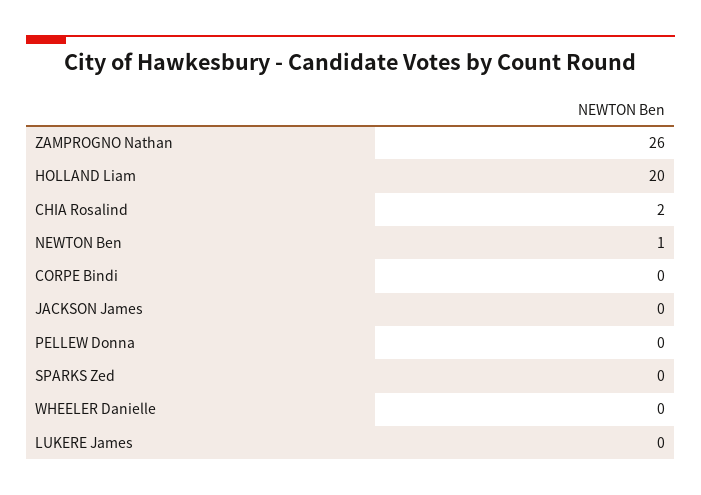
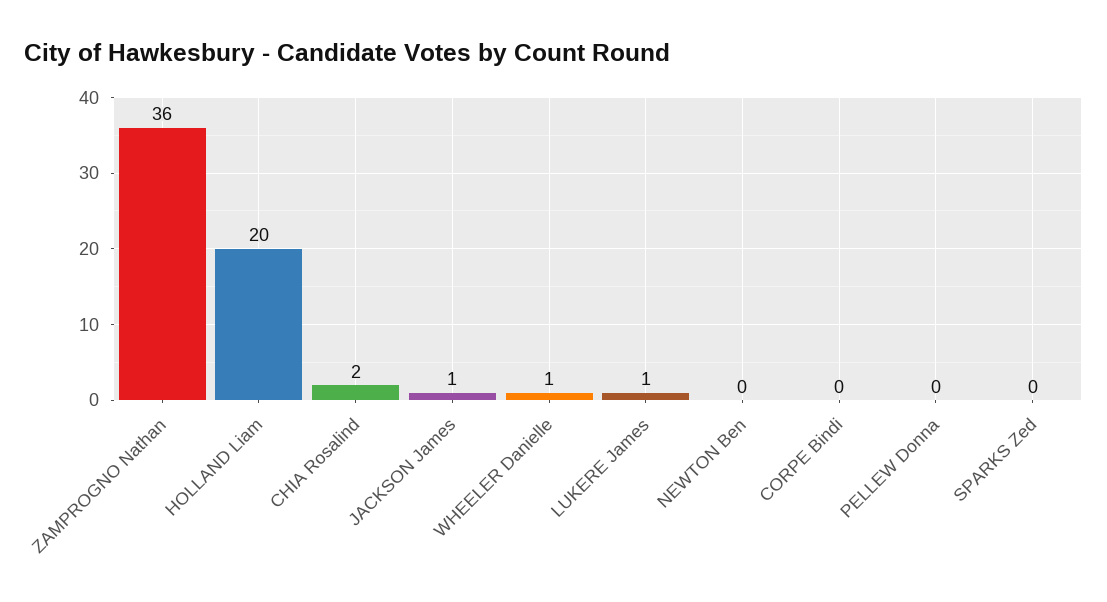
  {
-   "ZAMPROGNO Nathan": 26,
+   "ZAMPROGNO Nathan": 36,
    "HOLLAND Liam": 20,
    "CHIA Rosalind": 2,
-   "NEWTON Ben": 1,
+   "NEWTON Ben": 0,
    "CORPE Bindi": 0,
-   "JACKSON James": 0,
+   "JACKSON James": 1,
    "PELLEW Donna": 0,
    "SPARKS Zed": 0,
-   "WHEELER Danielle": 0,
+   "WHEELER Danielle": 1,
-   "LUKERE James": 0
+   "LUKERE James": 1
  }

